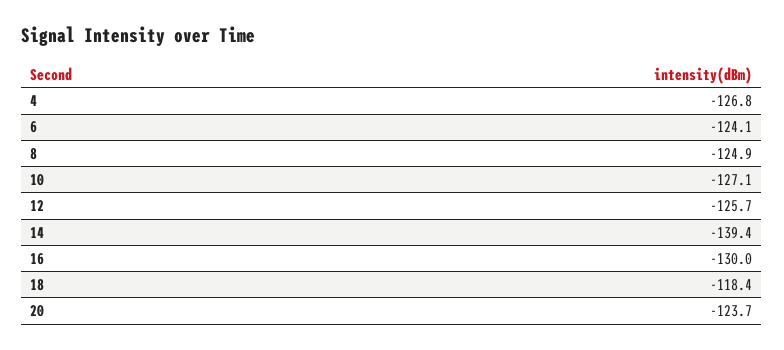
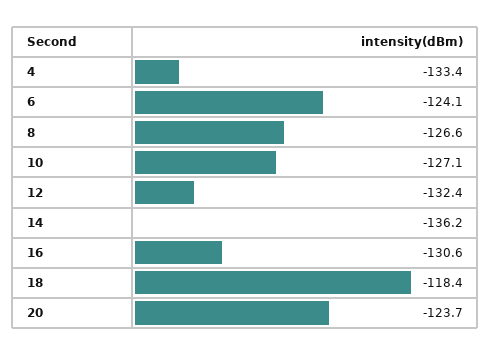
  {
-   "4": -126.8,
+   "4": -133.4,
    "6": -124.1,
-   "8": -124.9,
+   "8": -126.6,
    "10": -127.1,
-   "12": -125.7,
+   "12": -132.4,
-   "14": -139.4,
+   "14": -136.2,
-   "16": -130,
+   "16": -130.6,
    "18": -118.4,
    "20": -123.7
  }

